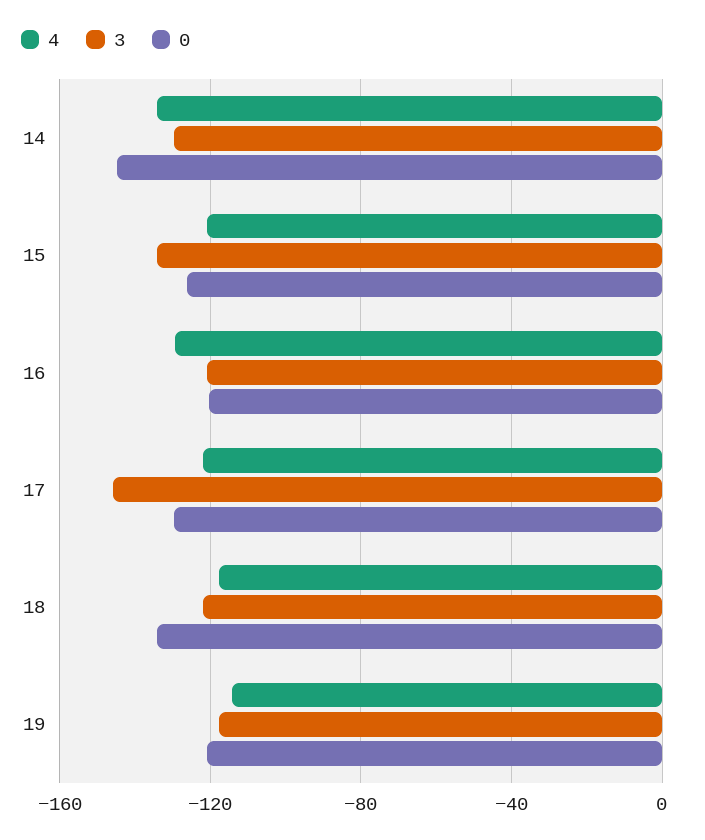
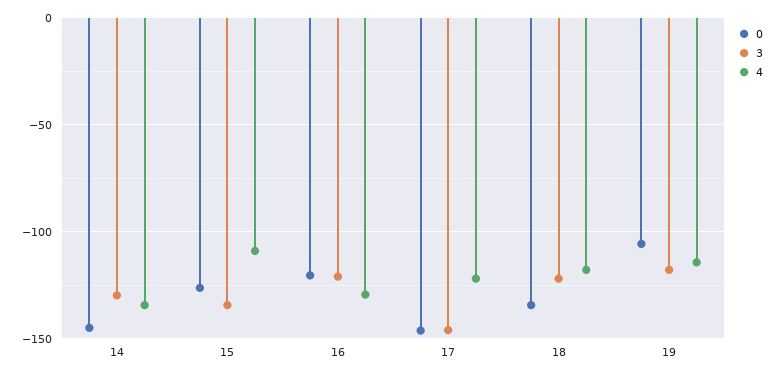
  {
    "4": {
      "14": -135,
-     "15": -120,
+     "15": -110,
      "16": -130,
      "17": -120,
      "18": -120,
      "19": -115
    },
    "3": {
      "14": -130,
      "15": -135,
      "16": -120,
      "17": -145,
      "18": -120,
      "19": -120
    },
    "0": {
      "14": -145,
      "15": -125,
      "16": -120,
-     "17": -130,
+     "17": -145,
      "18": -135,
-     "19": -120
+     "19": -105
    }
  }

